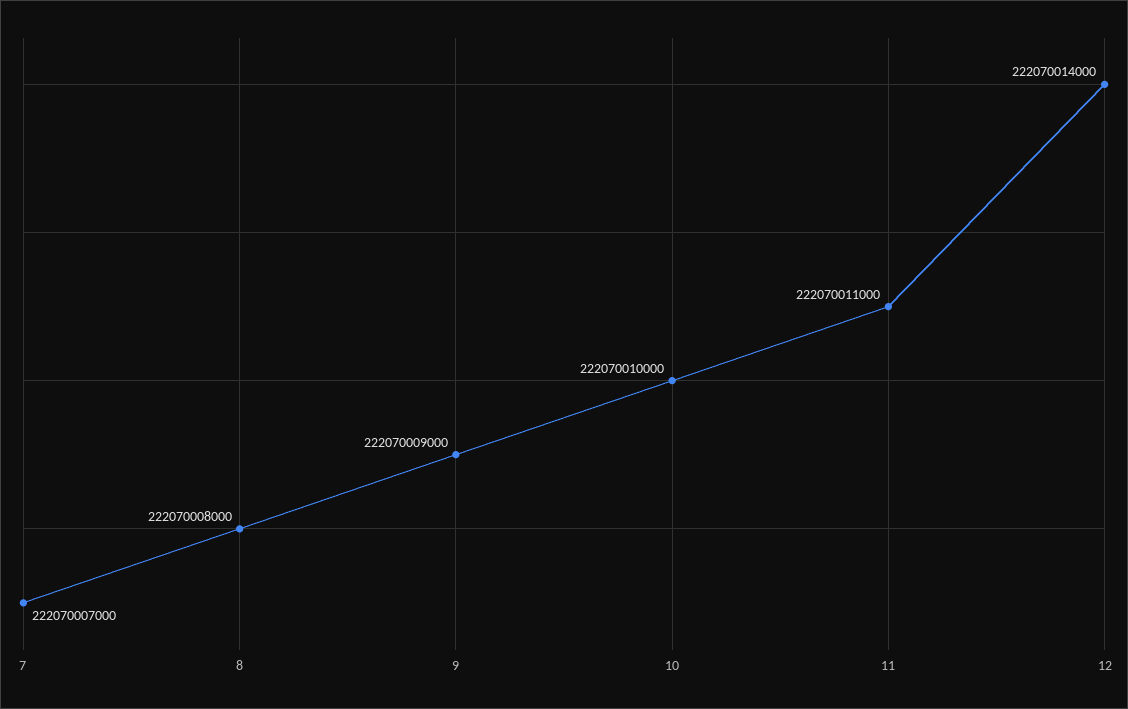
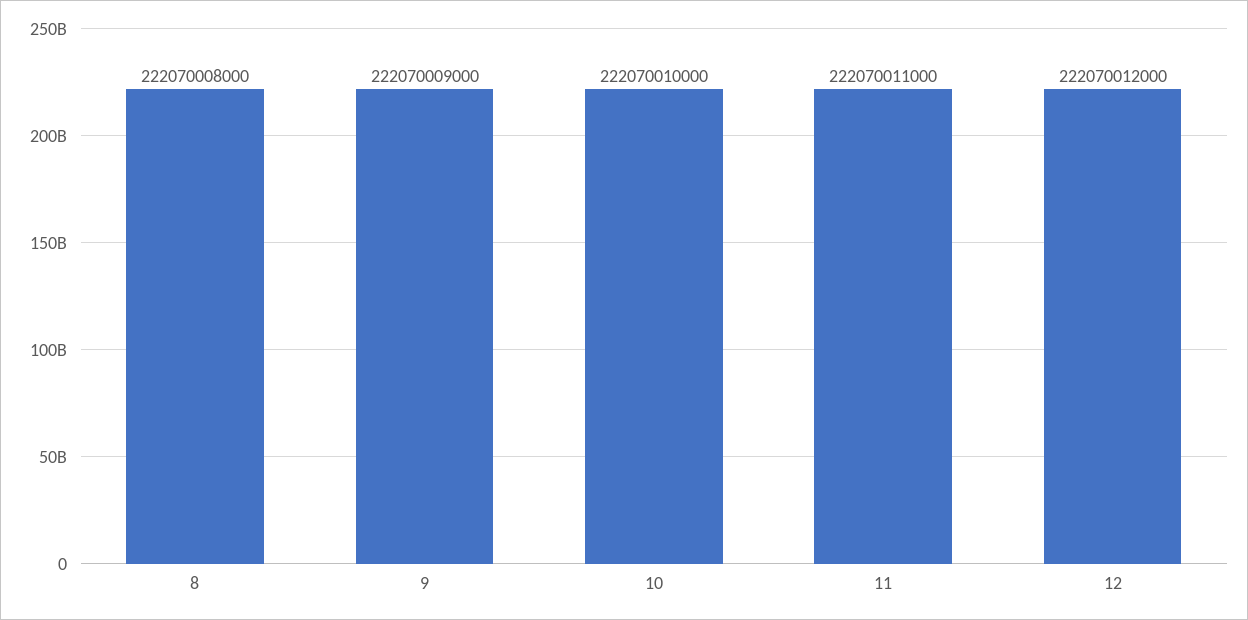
  {
-   "7": 222070007000,
    "8": 222070008000,
    "9": 222070009000,
    "10": 222070010000,
    "11": 222070011000,
-   "12": 222070014000
+   "12": 222070012000
  }

